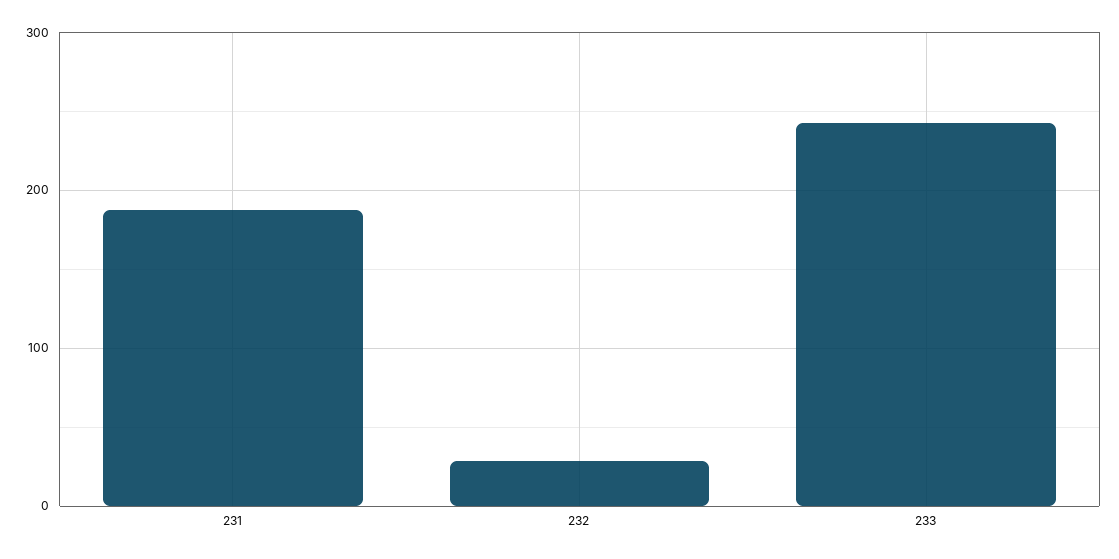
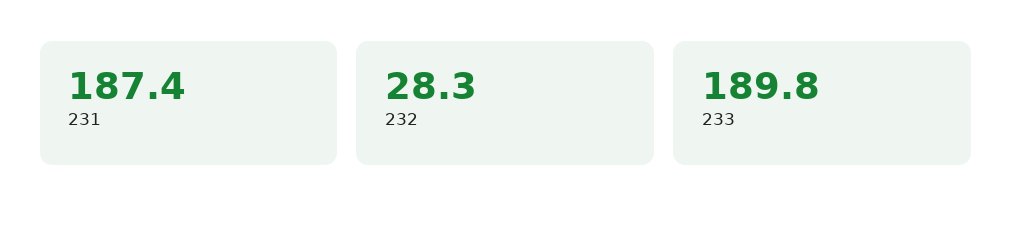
  {
    "231": 187.4,
    "232": 28.3,
-   "233": 240
+   "233": 189.8
  }

